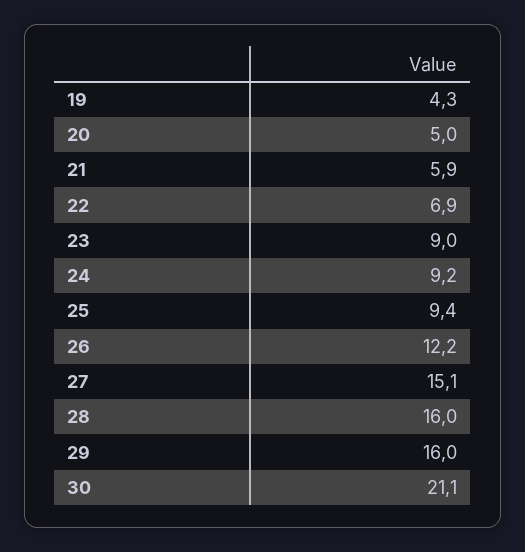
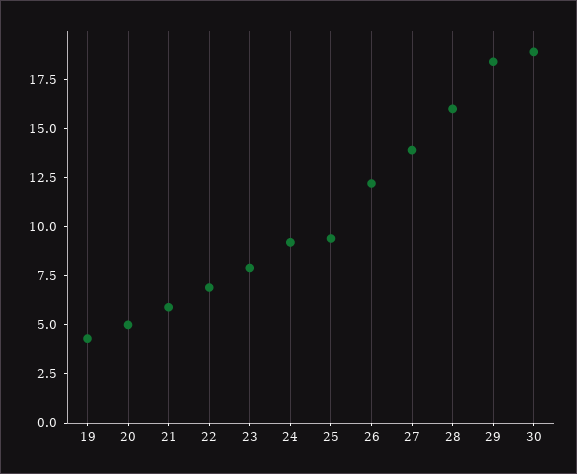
  {
    "19": 4.3,
    "20": 5,
    "21": 5.9,
    "22": 6.9,
-   "23": 9,
+   "23": 8,
    "24": 9.2,
    "25": 9.4,
    "26": 12.2,
-   "27": 15.1,
+   "27": 14,
    "28": 16,
-   "29": 16,
+   "29": 18.5,
-   "30": 21.1
+   "30": 19
  }

